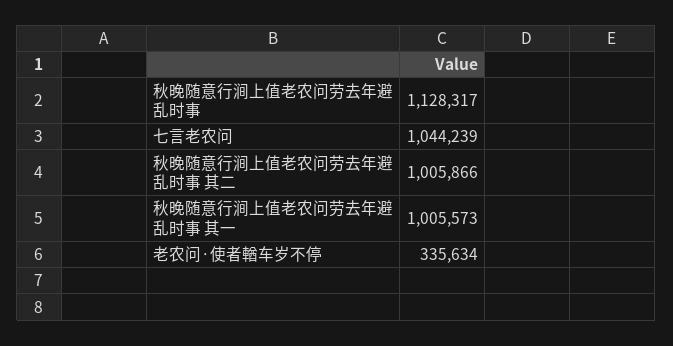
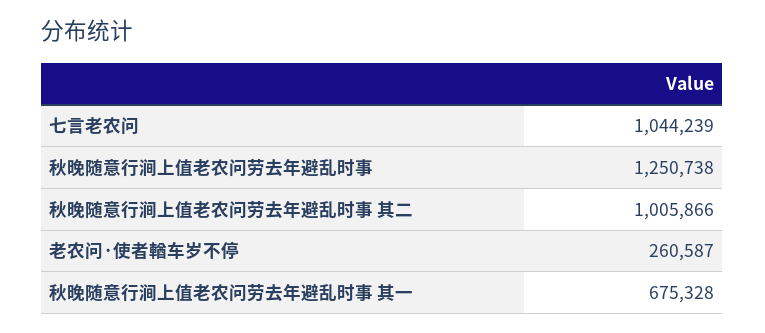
  {
-   "秋晚随意行涧上值老农问劳去年避乱时事": 1128317,
+   "秋晚随意行涧上值老农问劳去年避乱时事": 1250738,
    "七言老农问": 1044239,
    "秋晚随意行涧上值老农问劳去年避乱时事 其二": 1005866,
-   "秋晚随意行涧上值老农问劳去年避乱时事 其一": 1005573,
+   "秋晚随意行涧上值老农问劳去年避乱时事 其一": 675328,
-   "老农问·使者輶车岁不停": 335634
+   "老农问·使者輶车岁不停": 260587
  }

